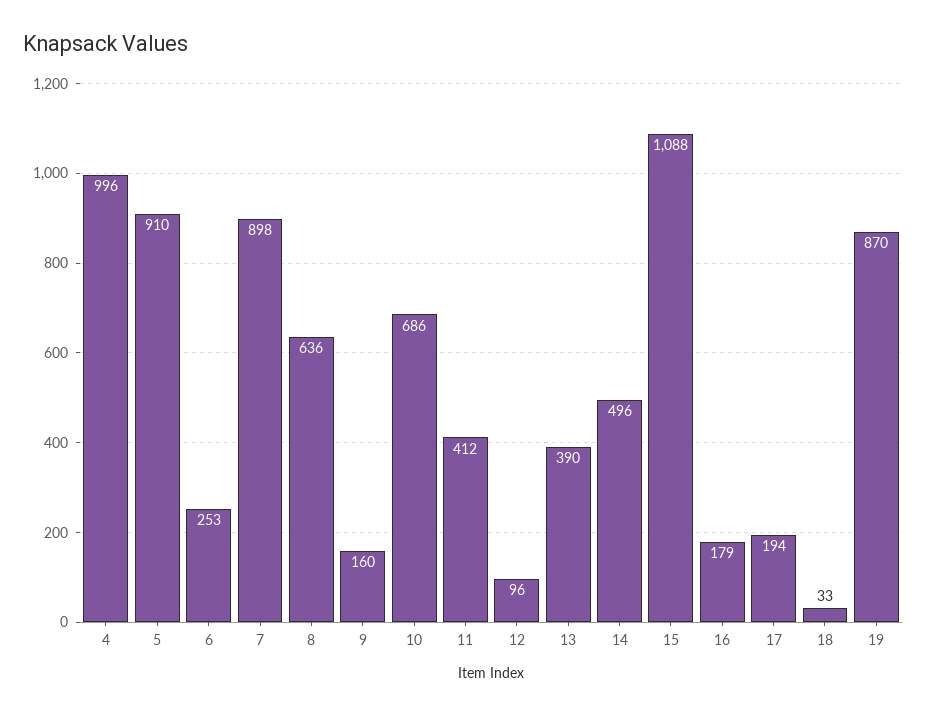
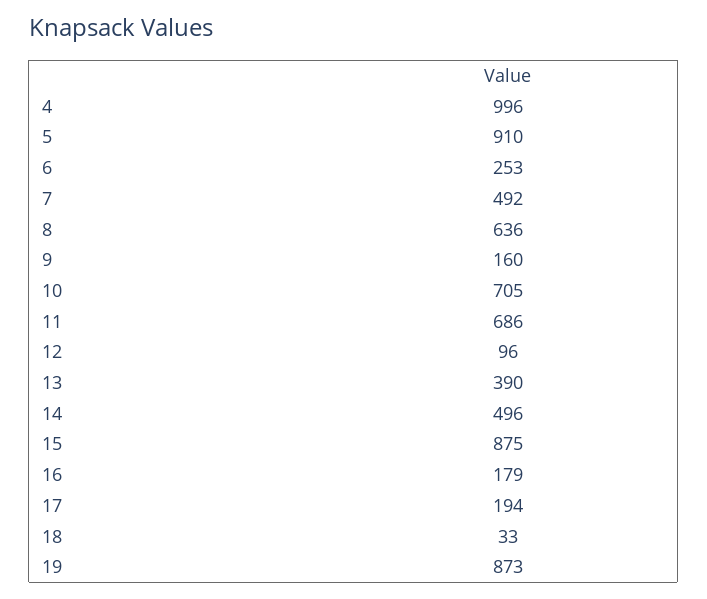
  {
    "4": 996,
    "5": 910,
    "6": 253,
-   "7": 898,
+   "7": 492,
    "8": 636,
    "9": 160,
-   "10": 686,
+   "10": 705,
-   "11": 412,
+   "11": 686,
    "12": 96,
    "13": 390,
    "14": 496,
-   "15": 1088,
+   "15": 875,
    "16": 179,
    "17": 194,
    "18": 33,
-   "19": 870
+   "19": 873
  }

